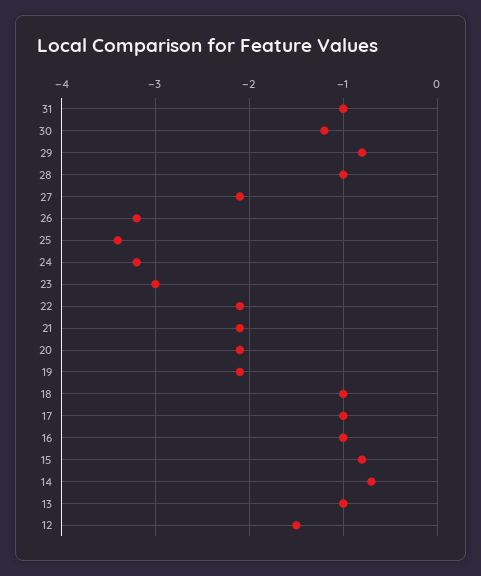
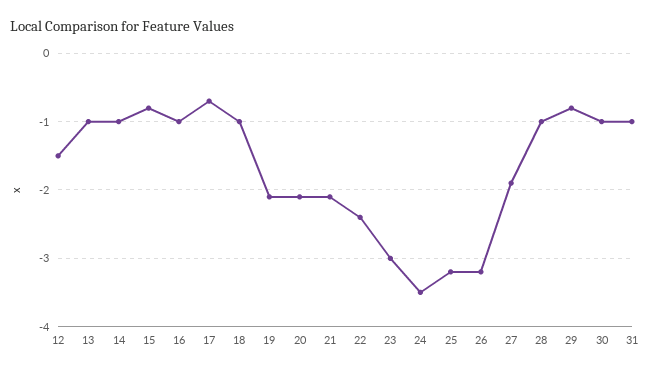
  {
    "31": -1,
-   "30": -1.2,
+   "30": -1,
    "29": -0.8,
    "28": -1,
-   "27": -2.1,
+   "27": -1.9,
    "26": -3.2,
-   "25": -3.4,
+   "25": -3.2,
-   "24": -3.2,
+   "24": -3.5,
    "23": -3,
-   "22": -2.1,
+   "22": -2.4,
    "21": -2.1,
    "20": -2.1,
    "19": -2.1,
    "18": -1,
-   "17": -1,
+   "17": -0.7,
    "16": -1,
    "15": -0.8,
-   "14": -0.7,
+   "14": -1,
    "13": -1,
    "12": -1.5
  }

